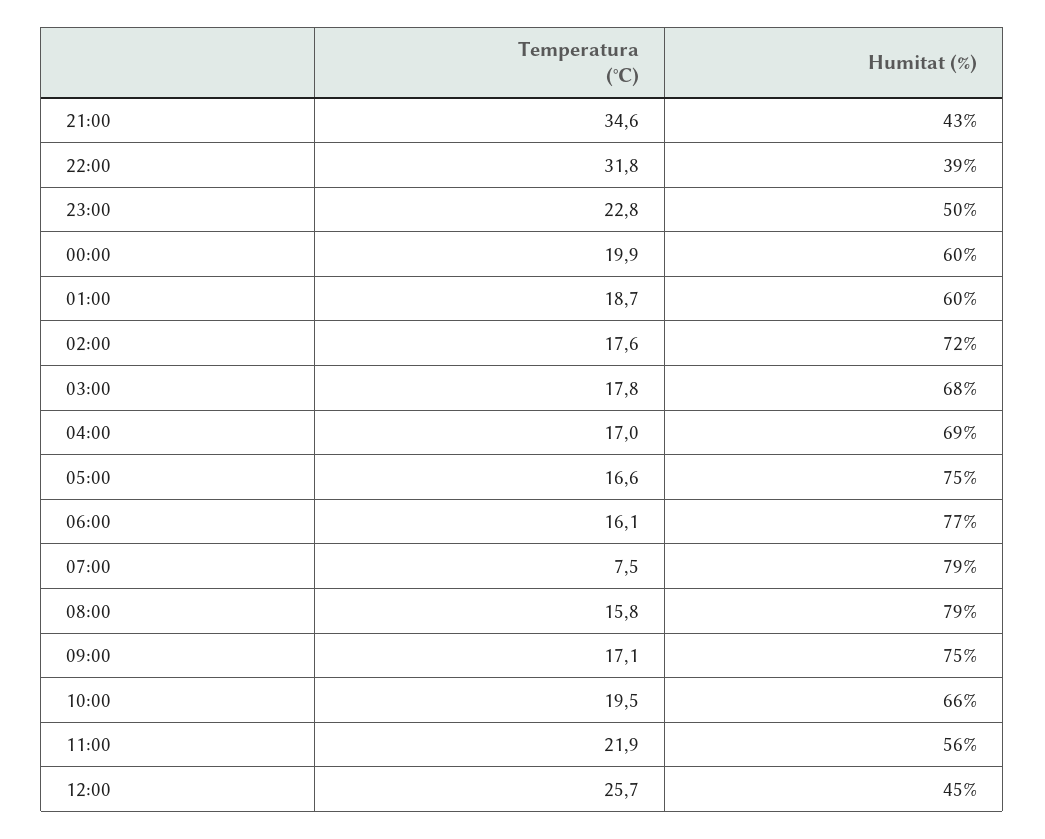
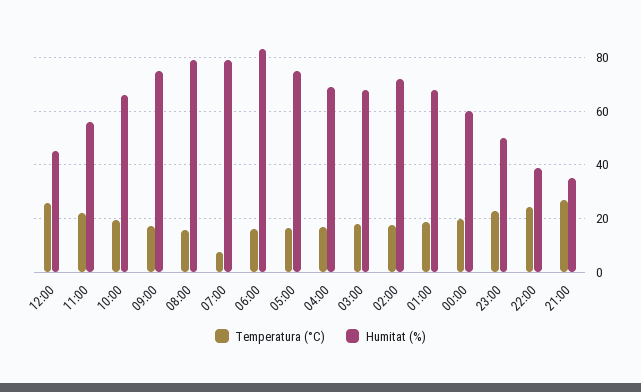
  {
    "Temperatura (°C)": {
-     "21:00": 34.6,
+     "21:00": 27.5,
-     "22:00": 31.8,
+     "22:00": 25,
      "23:00": 22.8,
      "00:00": 19.9,
      "01:00": 18.7,
      "02:00": 17.6,
      "03:00": 17.8,
      "04:00": 17,
      "05:00": 16.6,
      "06:00": 16.1,
      "07:00": 7.5,
      "08:00": 15.8,
      "09:00": 17.1,
      "10:00": 19.5,
      "11:00": 21.9,
      "12:00": 25.7
    },
    "Humitat (%)": {
-     "21:00": 43,
+     "21:00": 35,
      "22:00": 39,
      "23:00": 50,
      "00:00": 60,
-     "01:00": 60,
+     "01:00": 67.5,
      "02:00": 72,
      "03:00": 68,
      "04:00": 69,
      "05:00": 75,
-     "06:00": 77,
+     "06:00": 82.5,
      "07:00": 79,
      "08:00": 79,
      "09:00": 75,
      "10:00": 66,
      "11:00": 56,
      "12:00": 45
    }
  }

